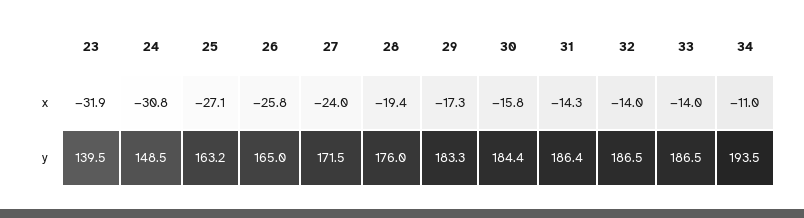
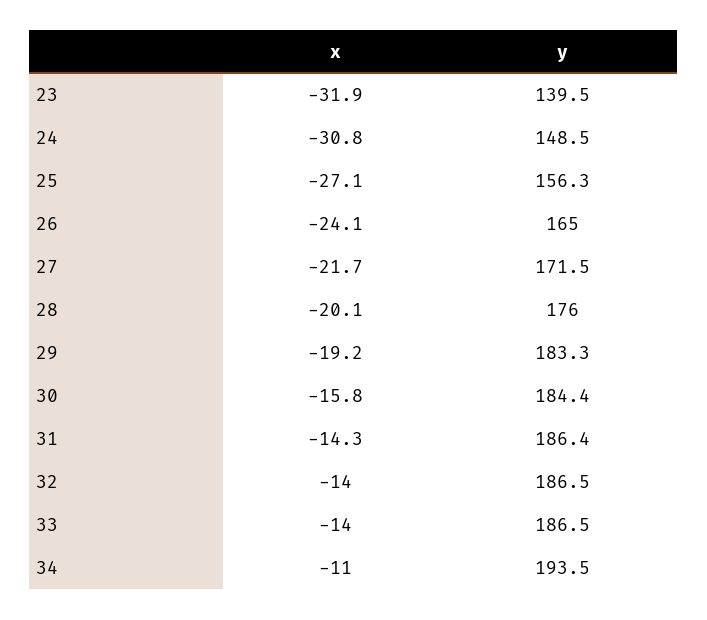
  {
    "23": {
      "x": -31.9,
      "y": 139.5
    },
    "24": {
      "x": -30.8,
      "y": 148.5
    },
    "25": {
      "x": -27.1,
-     "y": 163.2
+     "y": 156.3
    },
    "26": {
-     "x": -25.8,
+     "x": -24.1,
      "y": 165
    },
    "27": {
-     "x": -24,
+     "x": -21.7,
      "y": 171.5
    },
    "28": {
-     "x": -19.4,
+     "x": -20.1,
      "y": 176
    },
    "29": {
-     "x": -17.3,
+     "x": -19.2,
      "y": 183.3
    },
    "30": {
      "x": -15.8,
      "y": 184.4
    },
    "31": {
      "x": -14.3,
      "y": 186.4
    },
    "32": {
      "x": -14,
      "y": 186.5
    },
    "33": {
      "x": -14,
      "y": 186.5
    },
    "34": {
      "x": -11,
      "y": 193.5
    }
  }

